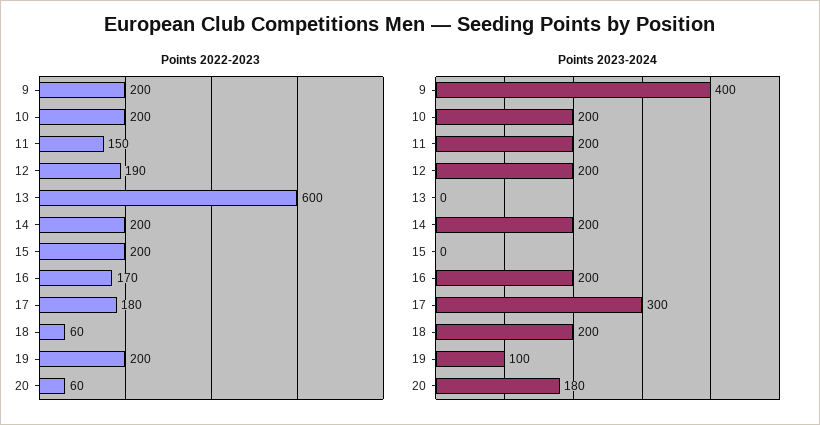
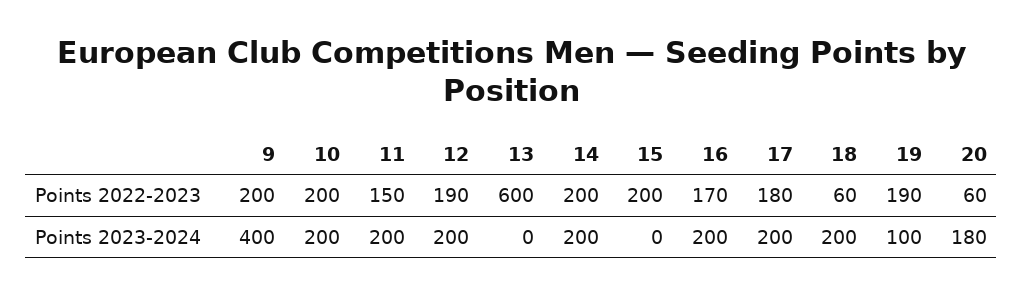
  {
    "Points 2022-2023": {
      "9": 200,
      "10": 200,
      "11": 150,
      "12": 190,
      "13": 600,
      "14": 200,
      "15": 200,
      "16": 170,
      "17": 180,
      "18": 60,
-     "19": 200,
+     "19": 190,
      "20": 60
    },
    "Points 2023-2024": {
      "9": 400,
      "10": 200,
      "11": 200,
      "12": 200,
      "13": 0,
      "14": 200,
      "15": 0,
      "16": 200,
-     "17": 300,
+     "17": 200,
      "18": 200,
      "19": 100,
      "20": 180
    }
  }

